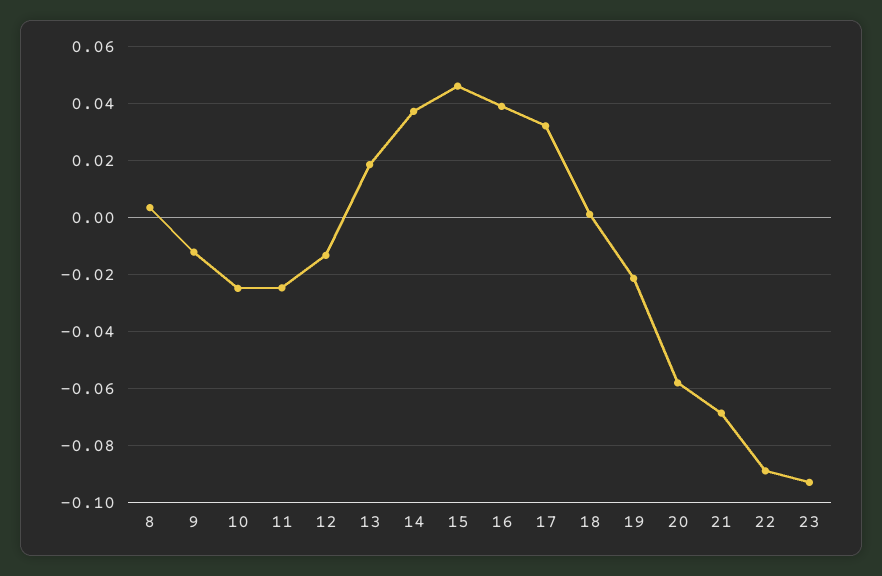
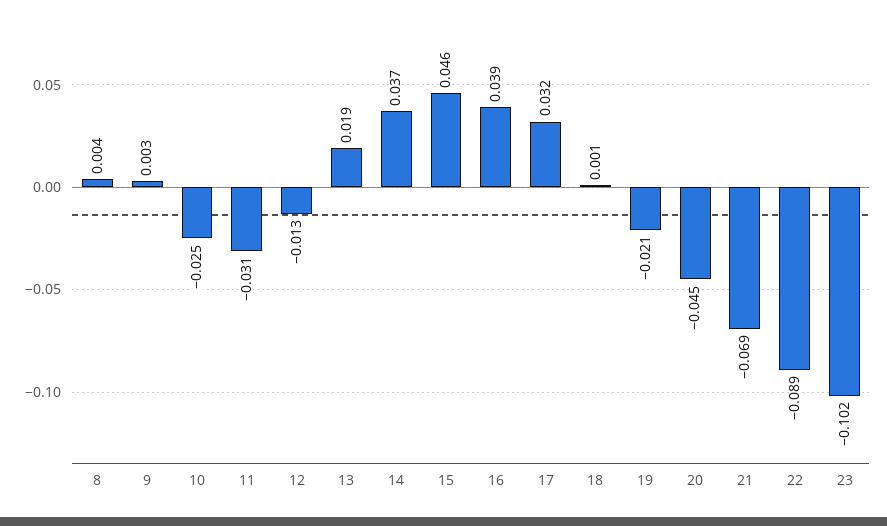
  {
    "8": 0.004,
-   "9": -0.0125,
+   "9": 0.003,
    "10": -0.025,
-   "11": -0.025,
+   "11": -0.031,
    "12": -0.013,
    "13": 0.019,
    "14": 0.037,
    "15": 0.046,
    "16": 0.039,
    "17": 0.032,
    "18": 0.001,
    "19": -0.021,
-   "20": -0.0575,
+   "20": -0.045,
    "21": -0.069,
    "22": -0.089,
-   "23": -0.0925
+   "23": -0.102
  }

